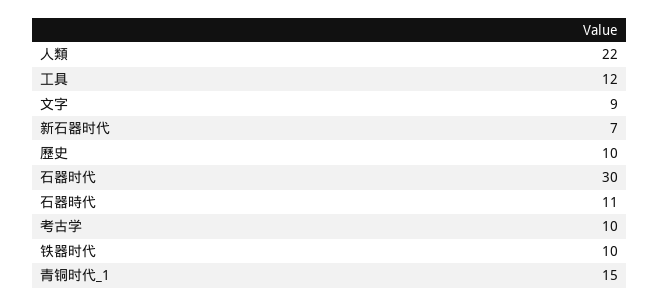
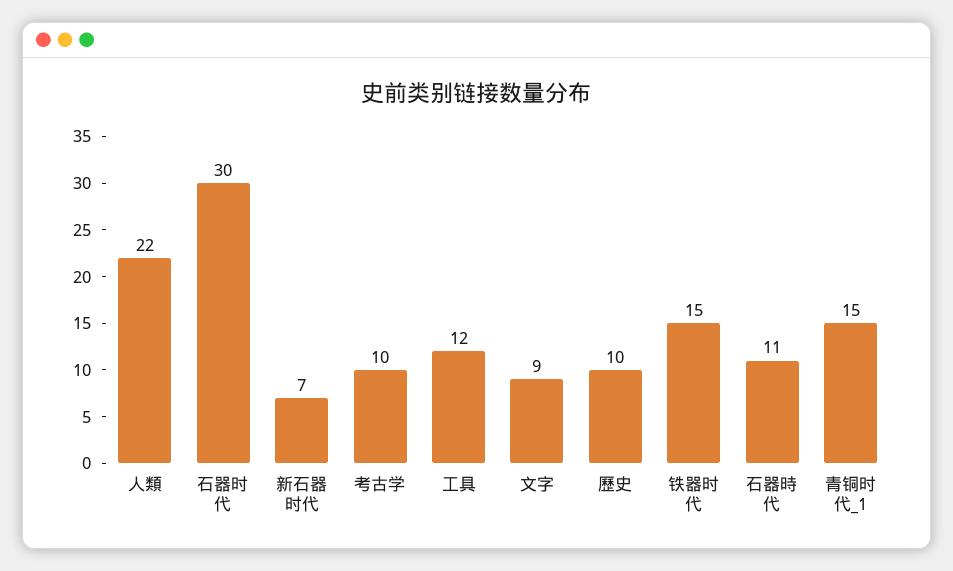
  {
    "人類": 22,
    "工具": 12,
    "文字": 9,
    "新石器时代": 7,
    "歷史": 10,
    "石器时代": 30,
    "石器時代": 11,
    "考古学": 10,
-   "铁器时代": 10,
+   "铁器时代": 15,
    "青铜时代_1": 15
  }

